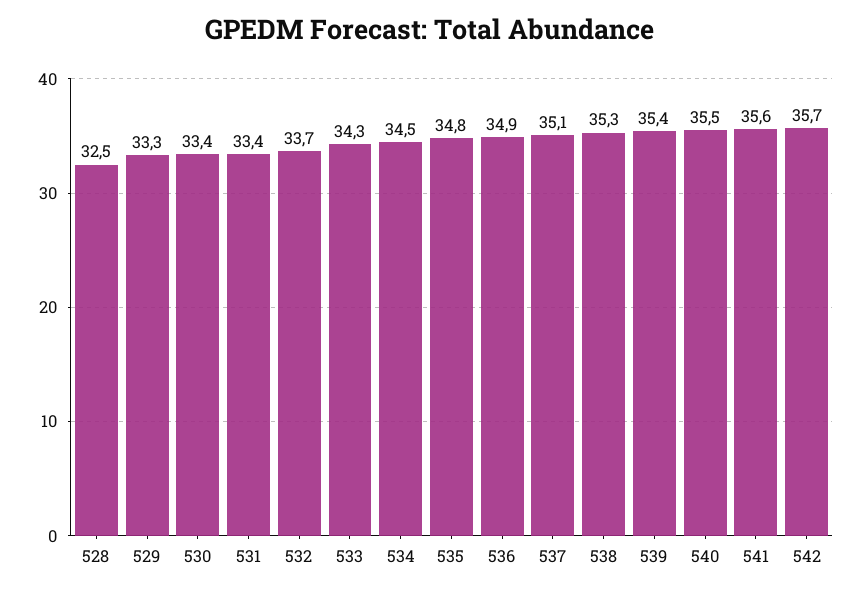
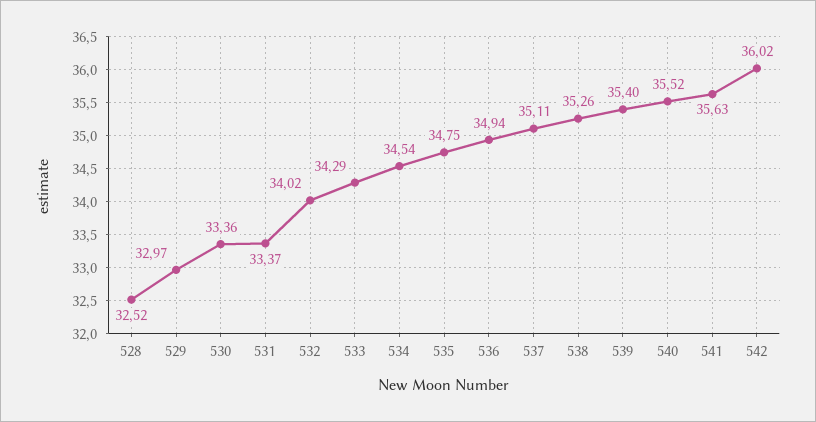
  {
    "528": 32.52,
-   "529": 33.3,
+   "529": 32.97,
    "530": 33.36,
    "531": 33.37,
-   "532": 33.7,
+   "532": 34.02,
    "533": 34.29,
    "534": 34.54,
    "535": 34.75,
    "536": 34.94,
    "537": 35.11,
    "538": 35.26,
    "539": 35.4,
    "540": 35.52,
    "541": 35.63,
-   "542": 35.7
+   "542": 36.02
  }

